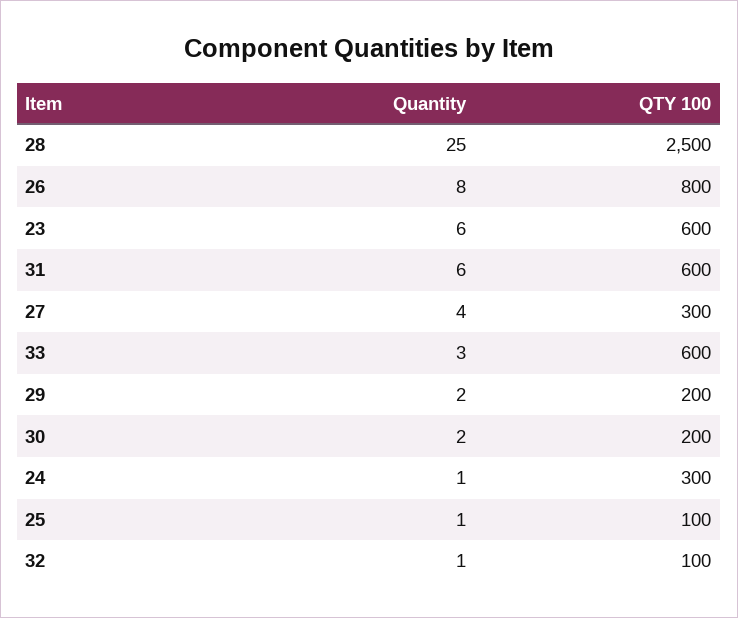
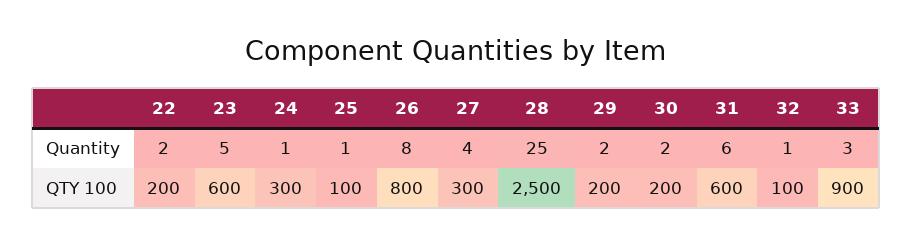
  {
    "Quantity": {
      "28": 25,
      "26": 8,
-     "23": 6,
+     "23": 5,
      "31": 6,
      "27": 4,
      "33": 3,
      "29": 2,
      "30": 2,
      "24": 1,
      "25": 1,
-     "32": 1
+     "32": 1,
+     "22": 2
    },
    "QTY 100": {
      "28": 2500,
      "26": 800,
      "23": 600,
      "31": 600,
      "27": 300,
-     "33": 600,
+     "33": 900,
      "29": 200,
      "30": 200,
      "24": 300,
      "25": 100,
-     "32": 100
+     "32": 100,
+     "22": 200
    }
  }

